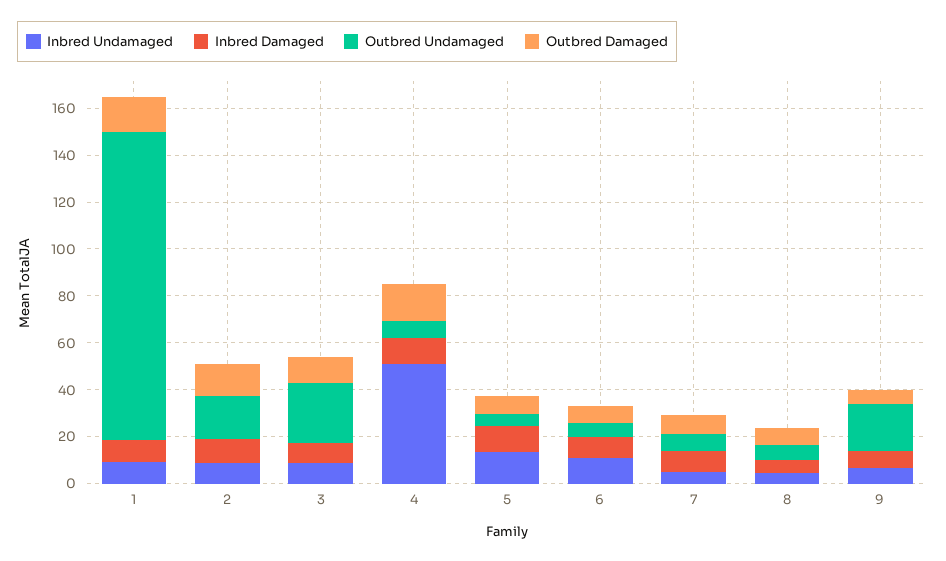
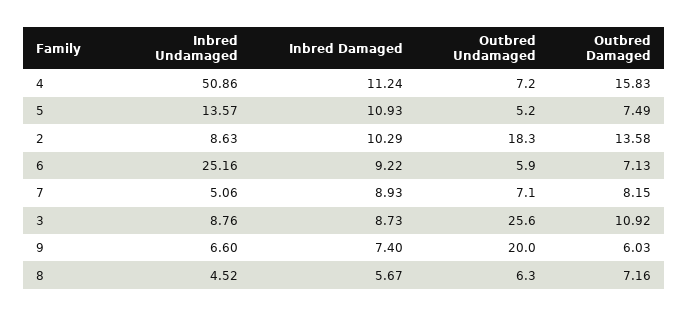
  {
    "Inbred Undamaged": {
-     "1": 10,
      "2": 8.63,
      "3": 8.76,
      "4": 50.86,
      "5": 13.57,
-     "6": 10,
+     "6": 25.16,
      "7": 5.06,
      "8": 4.52,
      "9": 6.6
    },
    "Inbred Damaged": {
-     "1": 10,
      "2": 10.29,
      "3": 8.73,
      "4": 11.24,
      "5": 10.93,
      "6": 9.22,
      "7": 8.93,
      "8": 5.67,
      "9": 7.4
    },
    "Outbred Undamaged": {
-     "1": 130,
      "2": 18.3,
      "3": 25.6,
      "4": 7.2,
      "5": 5.2,
      "6": 5.9,
      "7": 7.1,
      "8": 6.3,
      "9": 20
    },
    "Outbred Damaged": {
-     "1": 15,
      "2": 13.58,
      "3": 10.92,
      "4": 15.83,
      "5": 7.49,
      "6": 7.13,
      "7": 8.15,
      "8": 7.16,
      "9": 6.03
    }
  }

